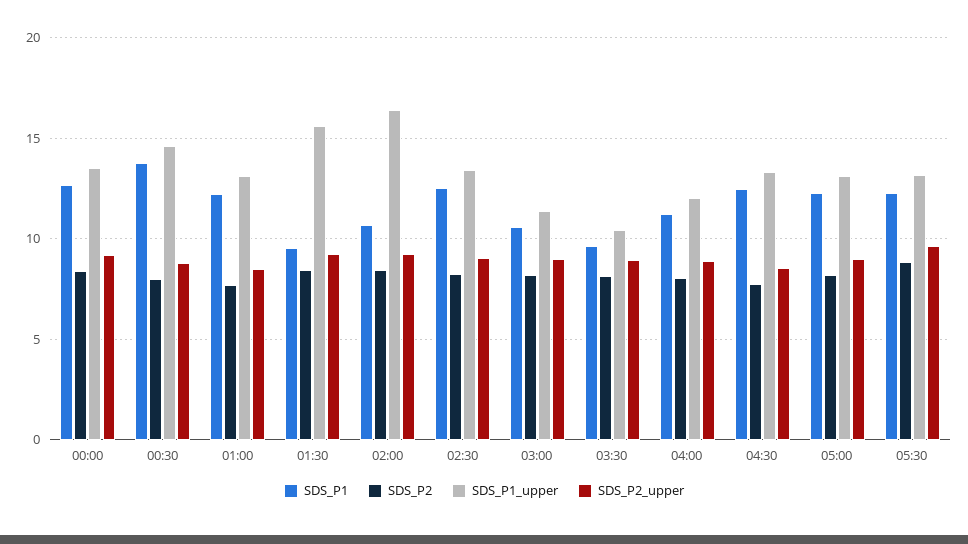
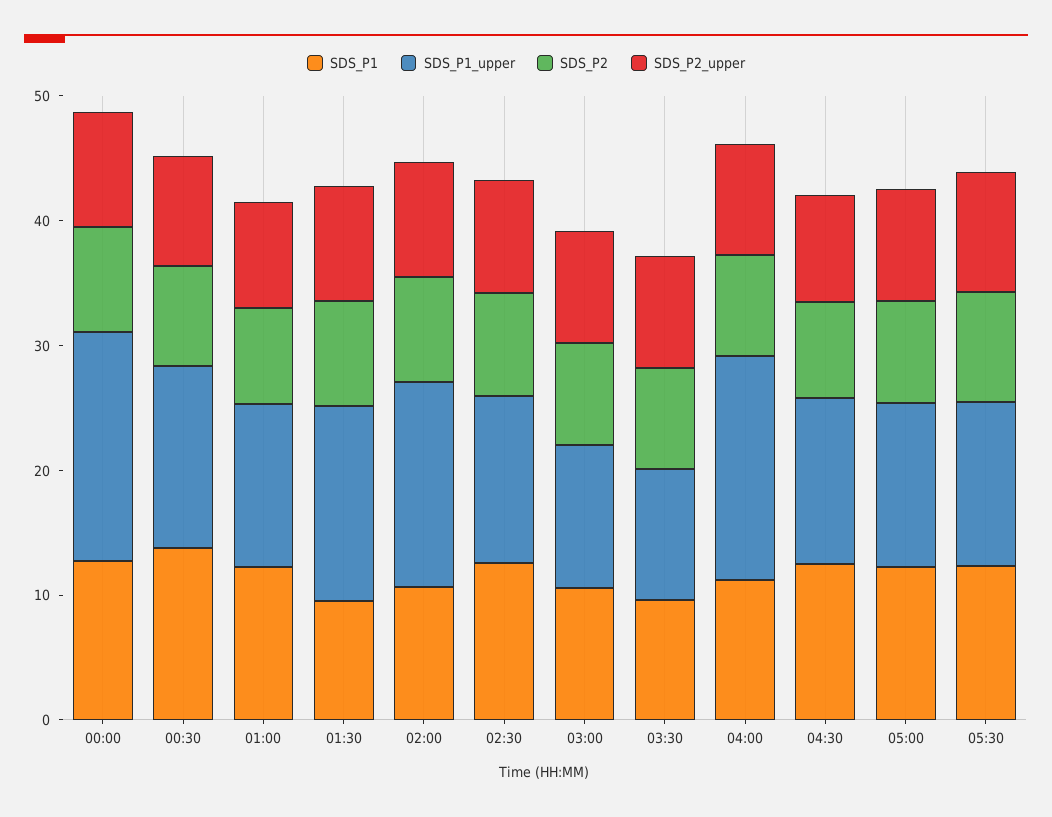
  {
    "SDS_P1": {
      "00:00": 12.5,
      "00:30": 14,
      "01:00": 12,
      "01:30": 9.5,
      "02:00": 10.5,
      "02:30": 12.5,
      "03:00": 10.5,
      "03:30": 9.5,
      "04:00": 11,
      "04:30": 12.5,
      "05:00": 12.5,
      "05:30": 12.5
    },
    "SDS_P2": {
      "00:00": 8.5,
      "00:30": 8,
      "01:00": 7.5,
      "01:30": 8.5,
      "02:00": 8.5,
      "02:30": 8.5,
      "03:00": 8,
      "03:30": 8,
      "04:00": 8,
      "04:30": 8,
      "05:00": 8,
      "05:30": 9
    },
    "SDS_P1_upper": {
-     "00:00": 13.5,
+     "00:00": 18,
      "00:30": 14.5,
      "01:00": 13,
      "01:30": 15.5,
      "02:00": 16.5,
      "02:30": 13.5,
      "03:00": 11.5,
      "03:30": 10.5,
-     "04:00": 12,
+     "04:00": 18,
      "04:30": 13.5,
      "05:00": 13,
      "05:30": 13
    },
    "SDS_P2_upper": {
      "00:00": 9,
      "00:30": 9,
      "01:00": 8.5,
      "01:30": 9,
      "02:00": 9,
      "02:30": 9,
      "03:00": 9,
      "03:30": 9,
      "04:00": 9,
      "04:30": 8.5,
      "05:00": 9,
      "05:30": 9.5
    }
  }

